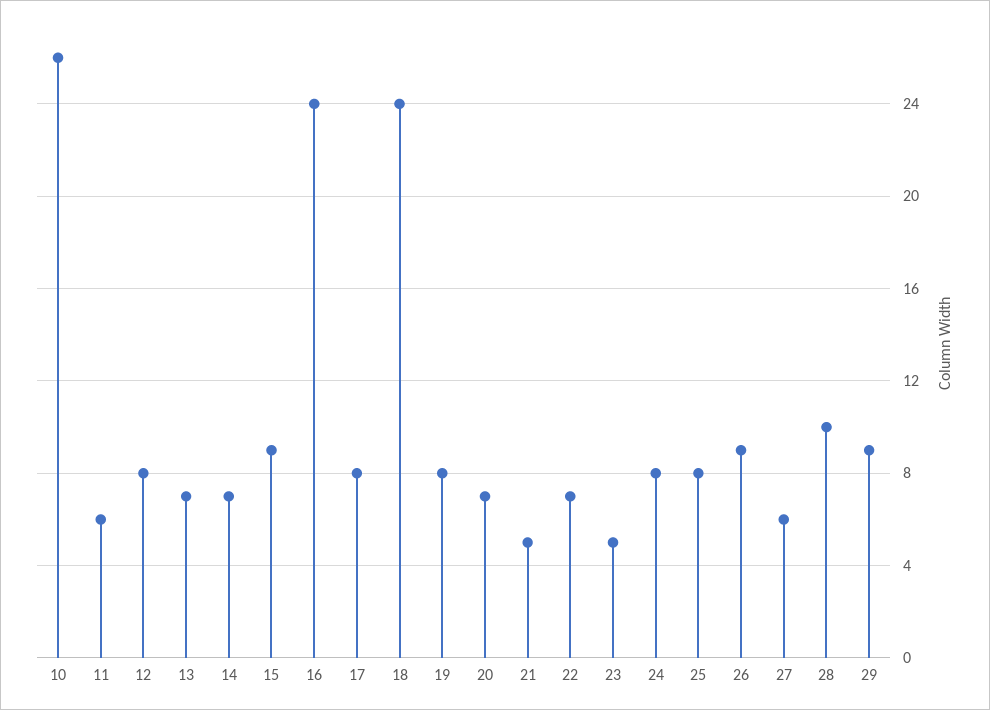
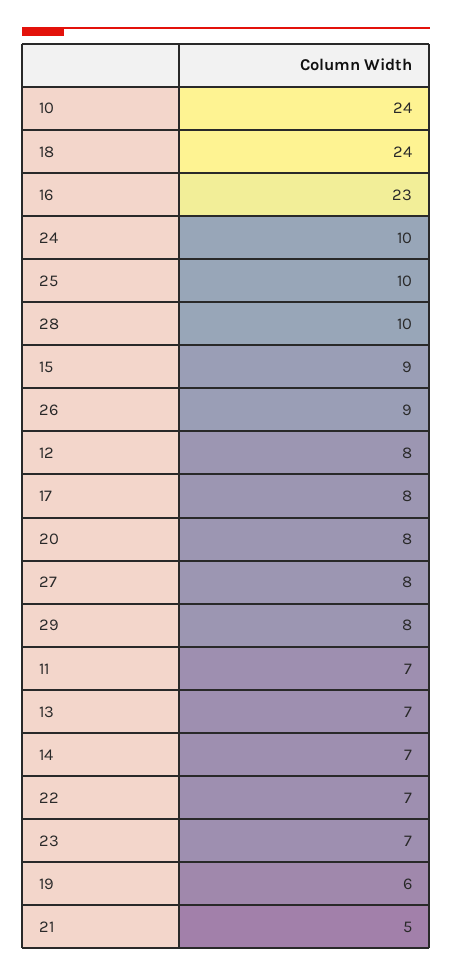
  {
-   "10": 26,
+   "10": 24,
-   "11": 6,
+   "11": 7,
    "12": 8,
    "13": 7,
    "14": 7,
    "15": 9,
-   "16": 24,
+   "16": 23,
    "17": 8,
    "18": 24,
-   "19": 8,
+   "19": 6,
-   "20": 7,
+   "20": 8,
    "21": 5,
    "22": 7,
-   "23": 5,
+   "23": 7,
-   "24": 8,
+   "24": 10,
-   "25": 8,
+   "25": 10,
    "26": 9,
-   "27": 6,
+   "27": 8,
    "28": 10,
-   "29": 9
+   "29": 8
  }

